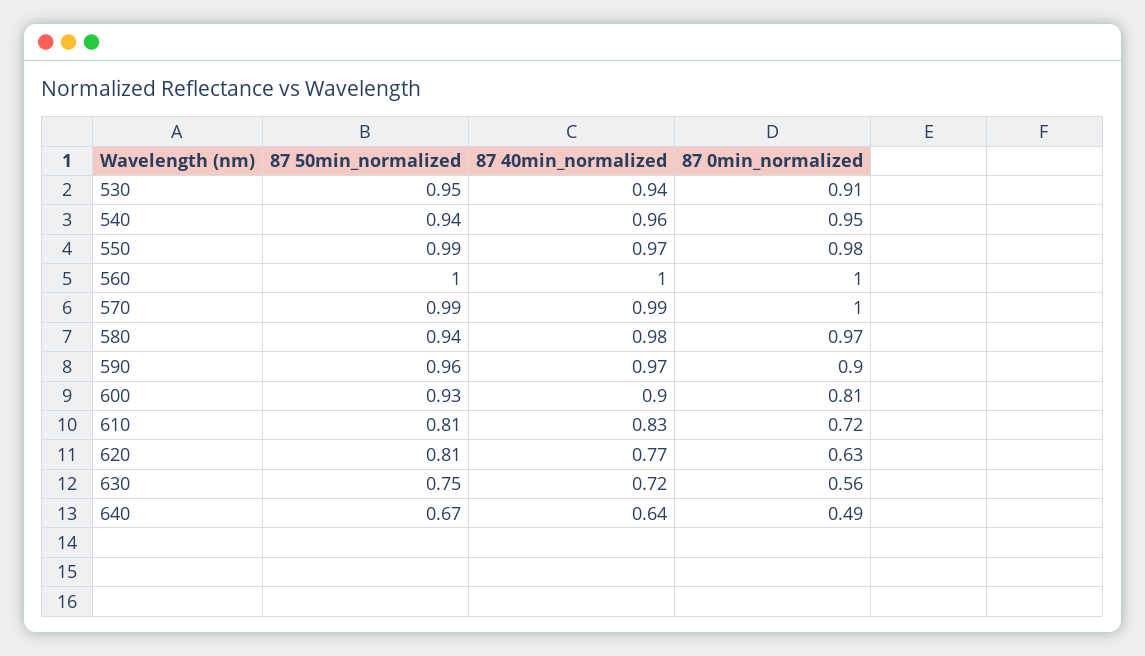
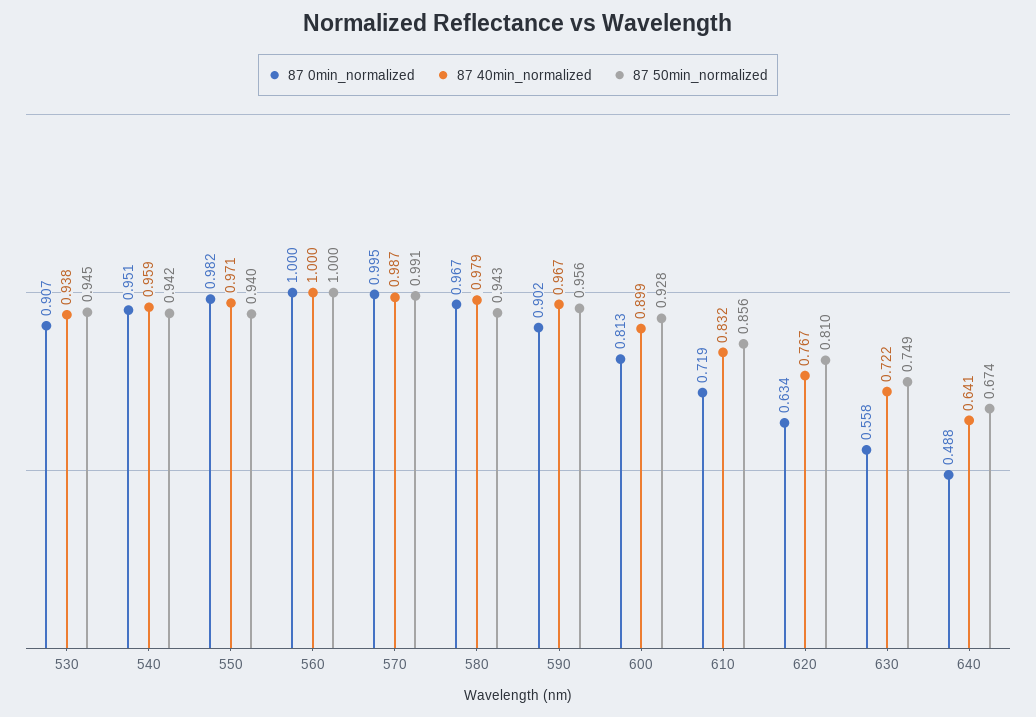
  {
    "87 50min_normalized": {
      "530": 0.945,
      "540": 0.942,
-     "550": 0.99,
+     "550": 0.94,
      "560": 1,
      "570": 0.991,
      "580": 0.943,
      "590": 0.956,
      "600": 0.928,
-     "610": 0.81,
+     "610": 0.856,
      "620": 0.81,
      "630": 0.749,
      "640": 0.674
    },
    "87 40min_normalized": {
      "530": 0.938,
      "540": 0.959,
      "550": 0.971,
      "560": 1,
      "570": 0.987,
      "580": 0.979,
      "590": 0.967,
      "600": 0.899,
      "610": 0.832,
      "620": 0.767,
      "630": 0.722,
      "640": 0.641
    },
    "87 0min_normalized": {
      "530": 0.907,
      "540": 0.951,
      "550": 0.982,
      "560": 1,
      "570": 0.995,
      "580": 0.967,
      "590": 0.902,
      "600": 0.813,
      "610": 0.719,
      "620": 0.634,
      "630": 0.558,
      "640": 0.488
    }
  }

